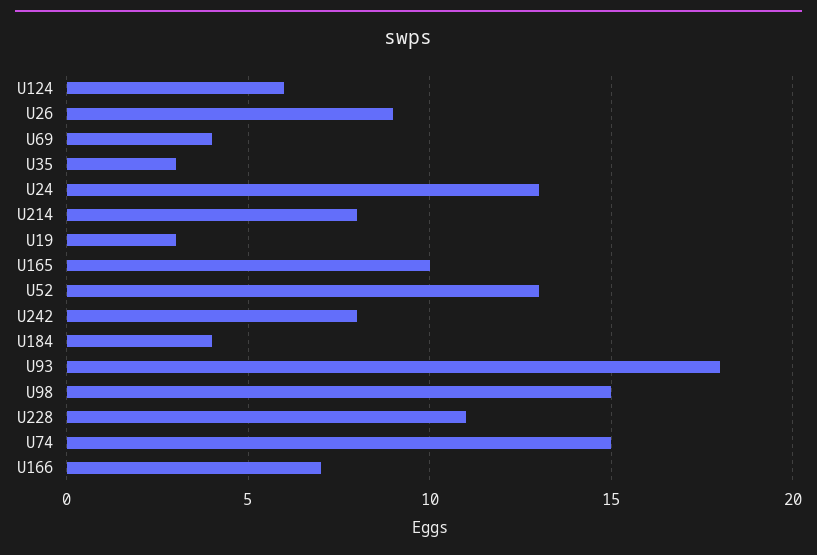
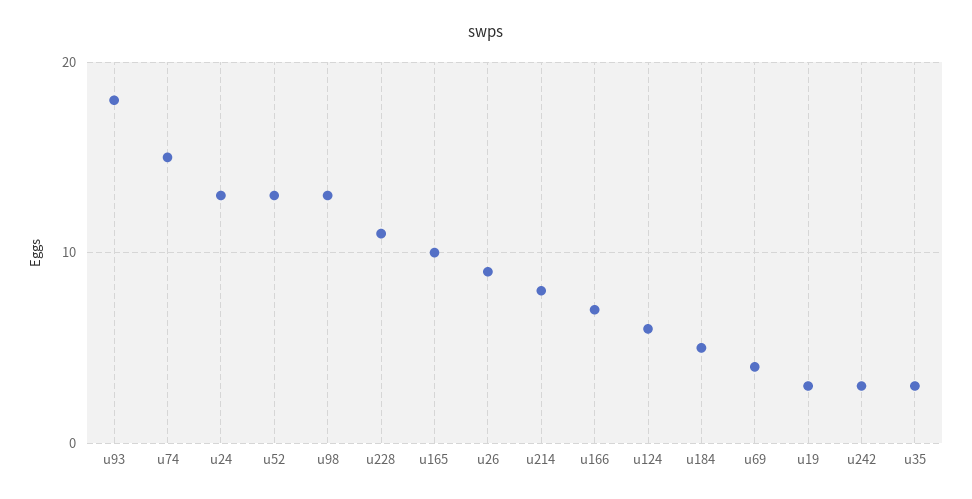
  {
    "U124": 6,
    "U26": 9,
    "U69": 4,
    "U35": 3,
    "U24": 13,
    "U214": 8,
    "U19": 3,
    "U165": 10,
    "U52": 13,
-   "U242": 8,
+   "U242": 3,
-   "U184": 4,
+   "U184": 5,
    "U93": 18,
-   "U98": 15,
+   "U98": 13,
    "U228": 11,
    "U74": 15,
    "U166": 7
  }

